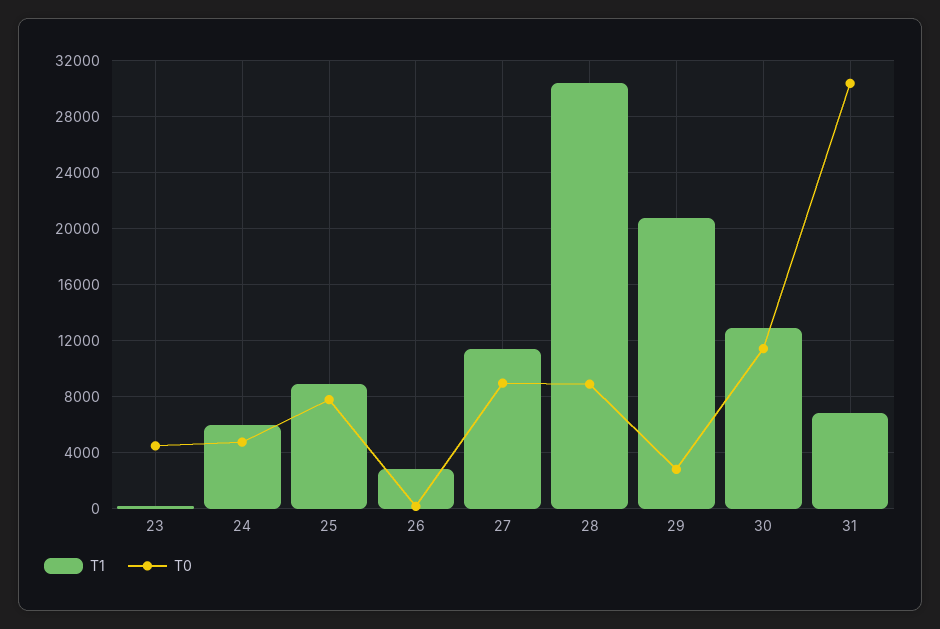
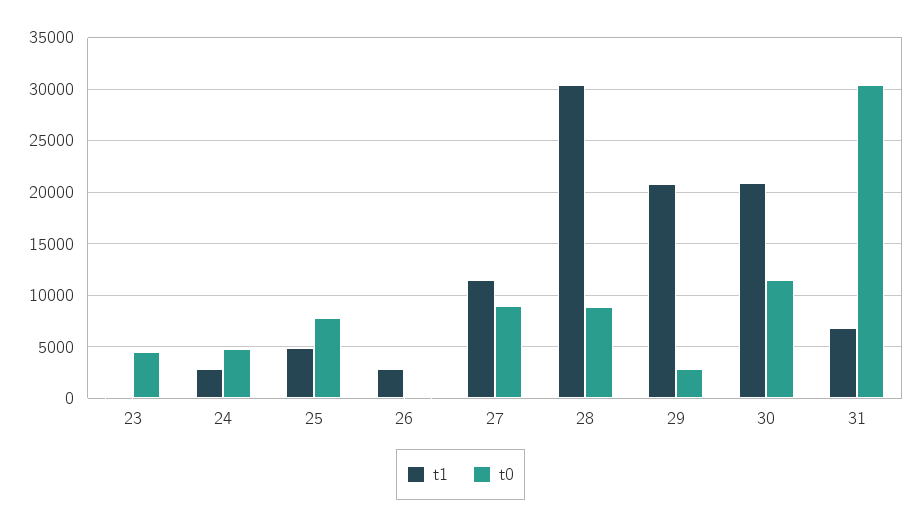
  {
    "T1": {
      "23": 0,
-     "24": 6000,
+     "24": 3000,
-     "25": 9000,
+     "25": 5000,
      "26": 3000,
      "27": 11500,
      "28": 30500,
      "29": 21000,
-     "30": 13000,
+     "30": 21000,
      "31": 7000
    },
    "T0": {
      "23": 4500,
      "24": 5000,
      "25": 8000,
      "26": 0,
      "27": 9000,
      "28": 9000,
      "29": 3000,
      "30": 11500,
      "31": 30500
    }
  }

